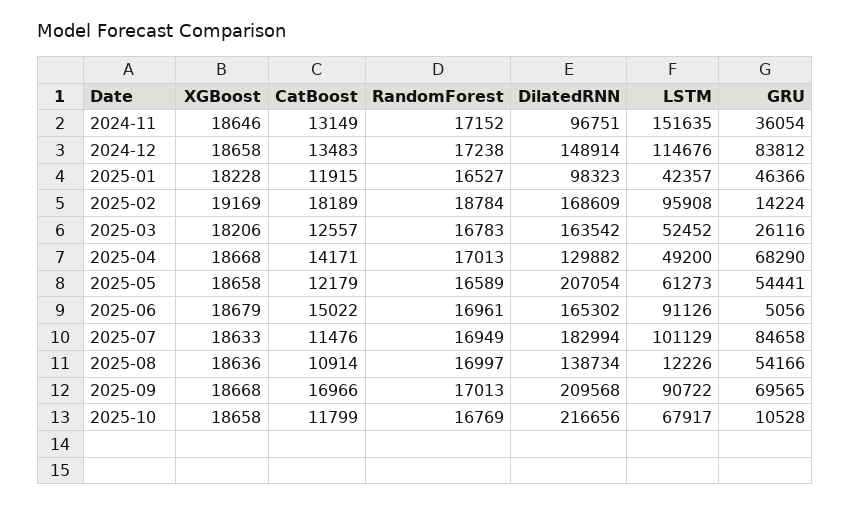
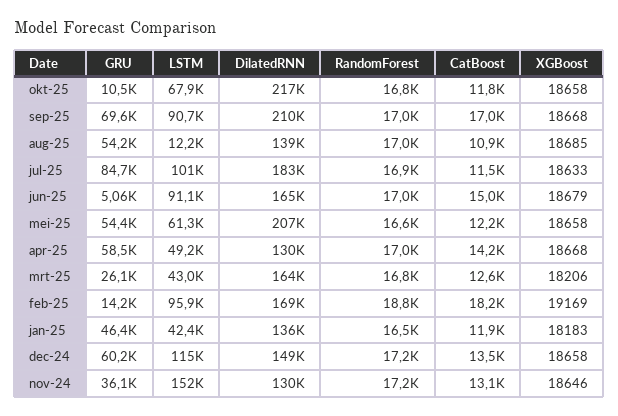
  {
    "XGBoost": {
      "2024-11": 18646,
      "2024-12": 18658,
-     "2025-01": 18228,
+     "2025-01": 18183,
      "2025-02": 19169,
      "2025-03": 18206,
      "2025-04": 18668,
      "2025-05": 18658,
      "2025-06": 18679,
      "2025-07": 18633,
-     "2025-08": 18636,
+     "2025-08": 18685,
      "2025-09": 18668,
      "2025-10": 18658
    },
    "CatBoost": {
      "2024-11": 13149,
      "2024-12": 13483,
      "2025-01": 11915,
      "2025-02": 18189,
      "2025-03": 12557,
      "2025-04": 14171,
      "2025-05": 12179,
      "2025-06": 15022,
      "2025-07": 11476,
      "2025-08": 10914,
      "2025-09": 16966,
      "2025-10": 11799
    },
    "RandomForest": {
      "2024-11": 17152,
      "2024-12": 17238,
      "2025-01": 16527,
      "2025-02": 18784,
      "2025-03": 16783,
      "2025-04": 17013,
      "2025-05": 16589,
      "2025-06": 16961,
      "2025-07": 16949,
      "2025-08": 16997,
      "2025-09": 17013,
      "2025-10": 16769
    },
    "DilatedRNN": {
-     "2024-11": 96751,
+     "2024-11": 130000,
      "2024-12": 148914,
-     "2025-01": 98323,
+     "2025-01": 136000,
      "2025-02": 168609,
      "2025-03": 163542,
      "2025-04": 129882,
      "2025-05": 207054,
      "2025-06": 165302,
      "2025-07": 182994,
      "2025-08": 138734,
      "2025-09": 209568,
      "2025-10": 216656
    },
    "LSTM": {
      "2024-11": 151635,
      "2024-12": 114676,
      "2025-01": 42357,
      "2025-02": 95908,
-     "2025-03": 52452,
+     "2025-03": 43000,
      "2025-04": 49200,
      "2025-05": 61273,
      "2025-06": 91126,
      "2025-07": 101129,
      "2025-08": 12226,
      "2025-09": 90722,
      "2025-10": 67917
    },
    "GRU": {
      "2024-11": 36054,
-     "2024-12": 83812,
+     "2024-12": 60200,
      "2025-01": 46366,
      "2025-02": 14224,
      "2025-03": 26116,
-     "2025-04": 68290,
+     "2025-04": 58500,
      "2025-05": 54441,
      "2025-06": 5056,
      "2025-07": 84658,
      "2025-08": 54166,
      "2025-09": 69565,
      "2025-10": 10528
    }
  }

